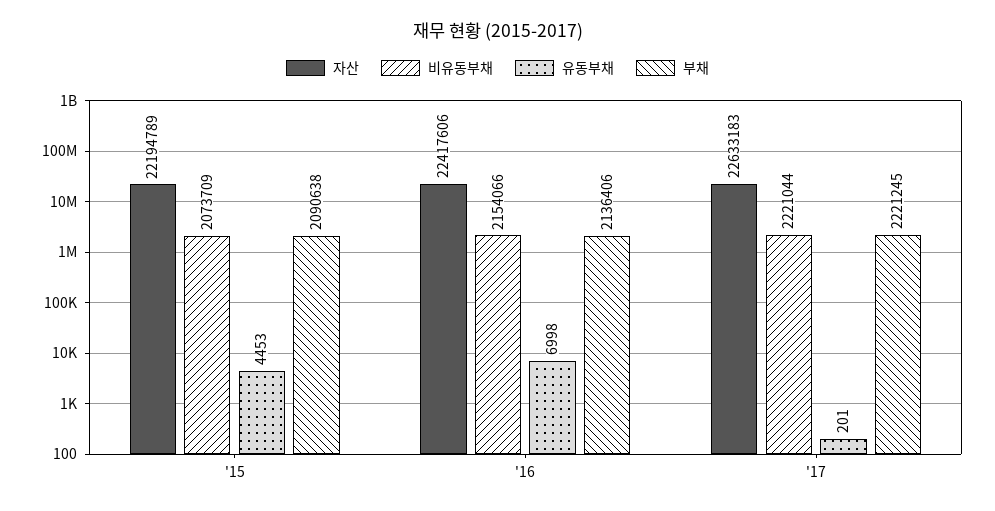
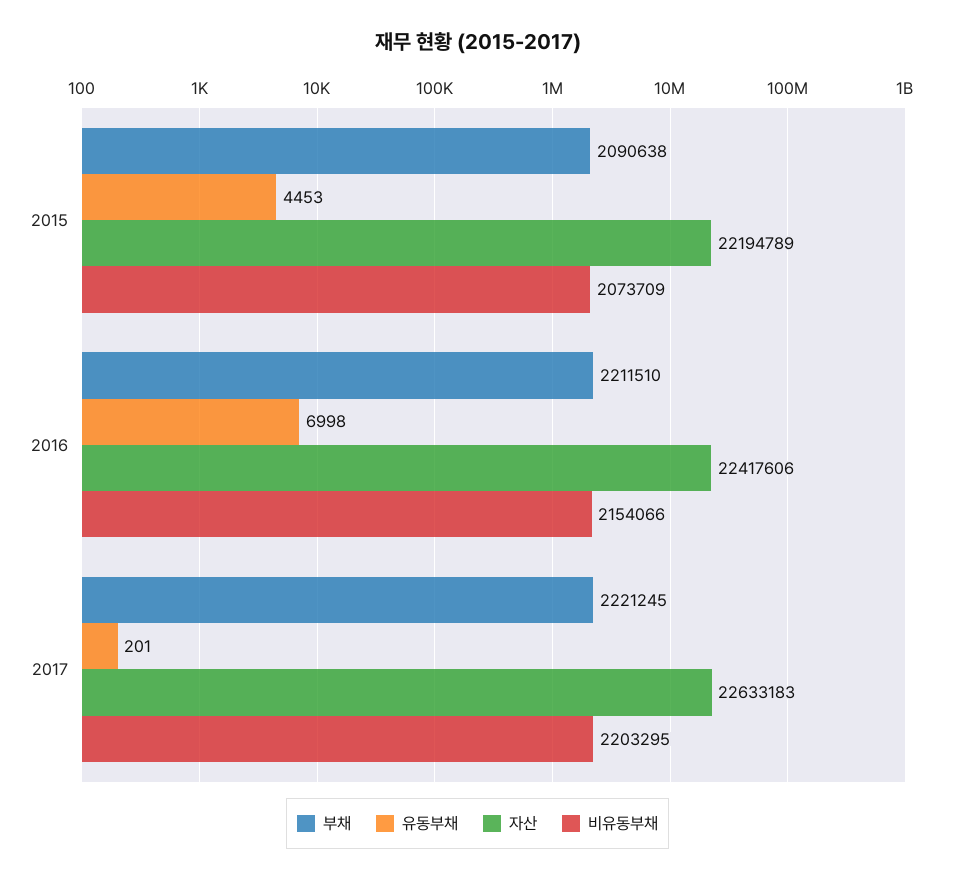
  {
    "자산": {
      "'15": 22194789,
      "'16": 22417606,
      "'17": 22633183
    },
    "비유동부채": {
      "'15": 2073709,
      "'16": 2154066,
-     "'17": 2221044
+     "'17": 2203295
    },
    "유동부채": {
      "'15": 4453,
      "'16": 6998,
      "'17": 201
    },
    "부채": {
      "'15": 2090638,
-     "'16": 2136406,
+     "'16": 2211510,
      "'17": 2221245
    }
  }

